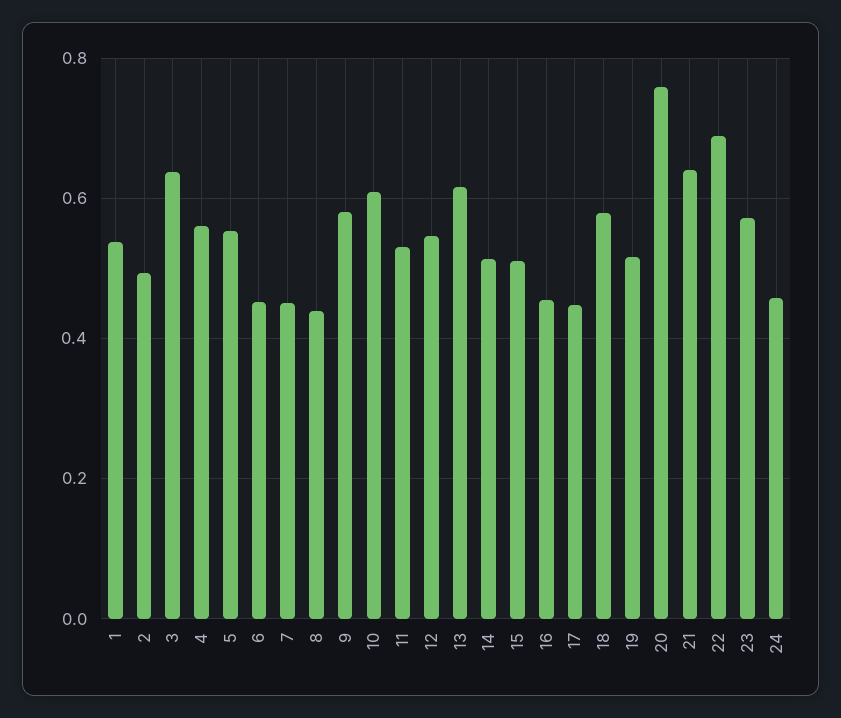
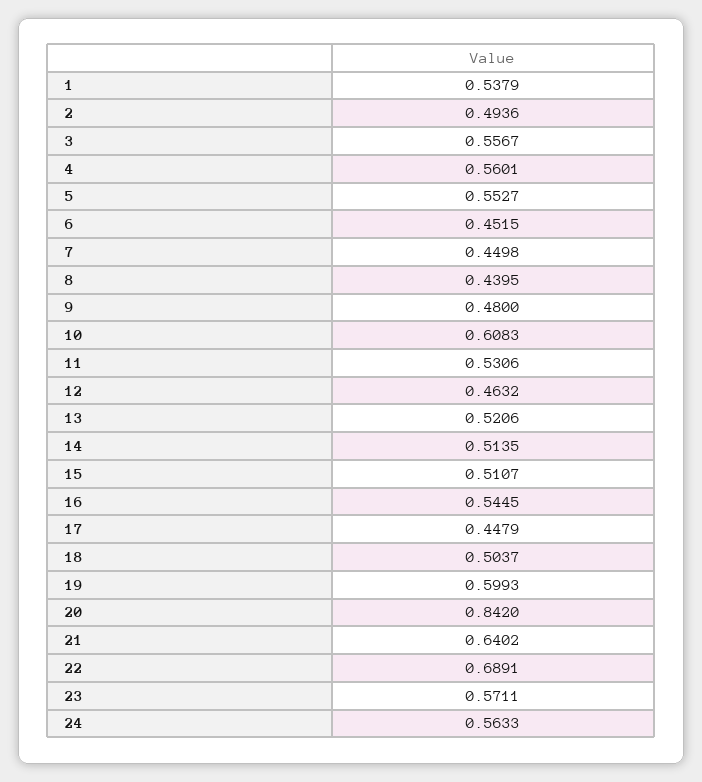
  {
    "1": 0.5379,
    "2": 0.4936,
-   "3": 0.64,
+   "3": 0.5567,
    "4": 0.5601,
    "5": 0.5527,
    "6": 0.4515,
    "7": 0.4498,
    "8": 0.4395,
-   "9": 0.58,
+   "9": 0.48,
    "10": 0.6083,
    "11": 0.5306,
-   "12": 0.54,
+   "12": 0.4632,
-   "13": 0.62,
+   "13": 0.5206,
    "14": 0.5135,
    "15": 0.5107,
-   "16": 0.46,
+   "16": 0.5445,
    "17": 0.4479,
-   "18": 0.58,
+   "18": 0.5037,
-   "19": 0.52,
+   "19": 0.5993,
-   "20": 0.76,
+   "20": 0.842,
    "21": 0.6402,
    "22": 0.6891,
    "23": 0.5711,
-   "24": 0.46
+   "24": 0.5633
  }

